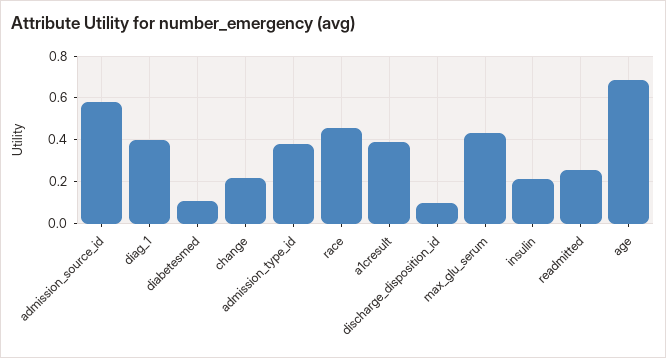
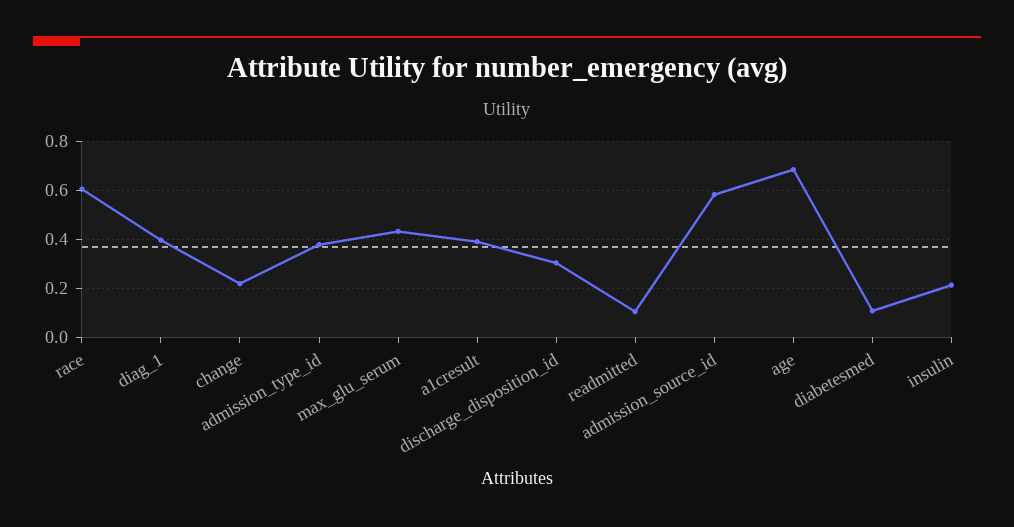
  {
    "admission_source_id": 0.575,
    "diag_1": 0.4,
    "diabetesmed": 0.1,
    "change": 0.225,
    "admission_type_id": 0.375,
-   "race": 0.45,
+   "race": 0.6,
    "a1cresult": 0.4,
-   "discharge_disposition_id": 0.1,
+   "discharge_disposition_id": 0.3,
    "max_glu_serum": 0.425,
    "insulin": 0.225,
-   "readmitted": 0.25,
+   "readmitted": 0.1,
    "age": 0.675
  }

